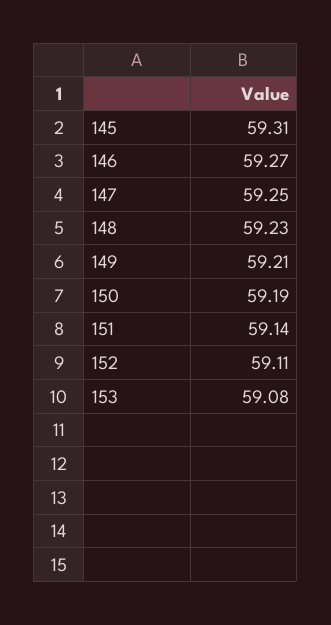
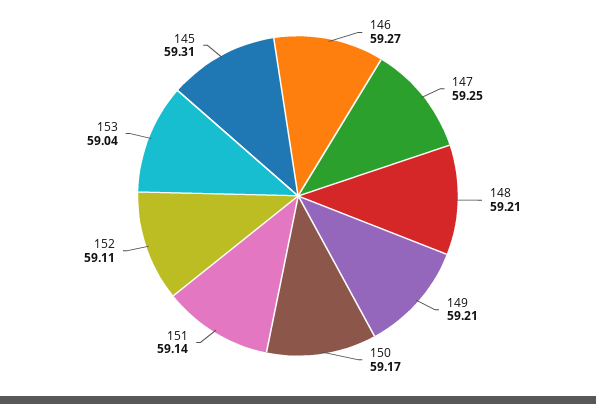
  {
    "145": 59.31,
    "146": 59.27,
    "147": 59.25,
-   "148": 59.23,
+   "148": 59.21,
    "149": 59.21,
-   "150": 59.19,
+   "150": 59.17,
    "151": 59.14,
    "152": 59.11,
-   "153": 59.08
+   "153": 59.04
  }

